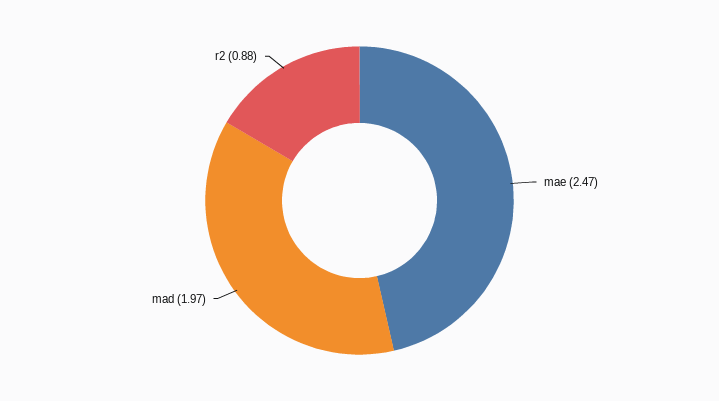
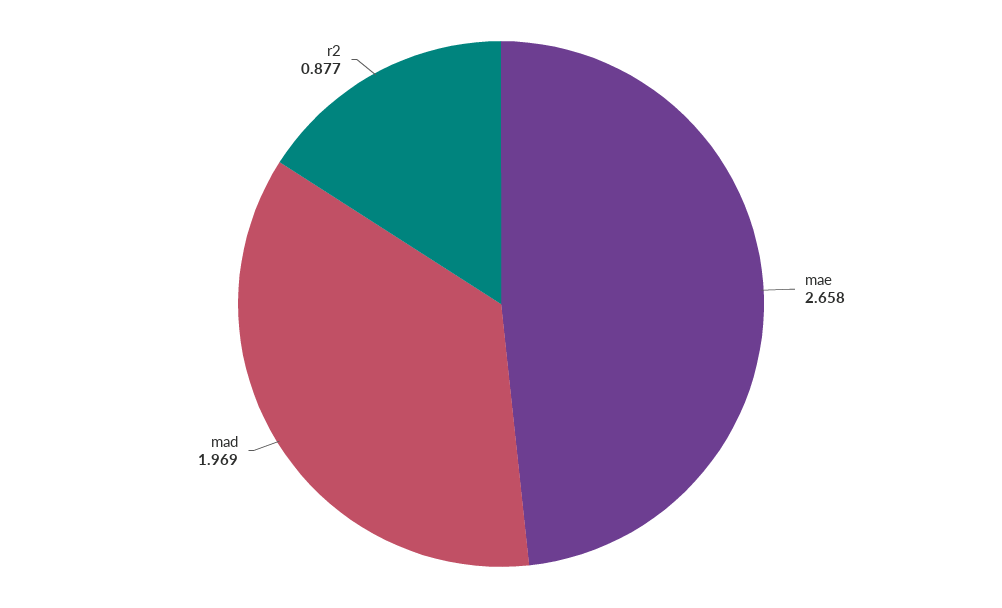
  {
-   "mae": 2.47,
+   "mae": 2.658,
    "mad": 1.969,
    "r2": 0.877
  }

